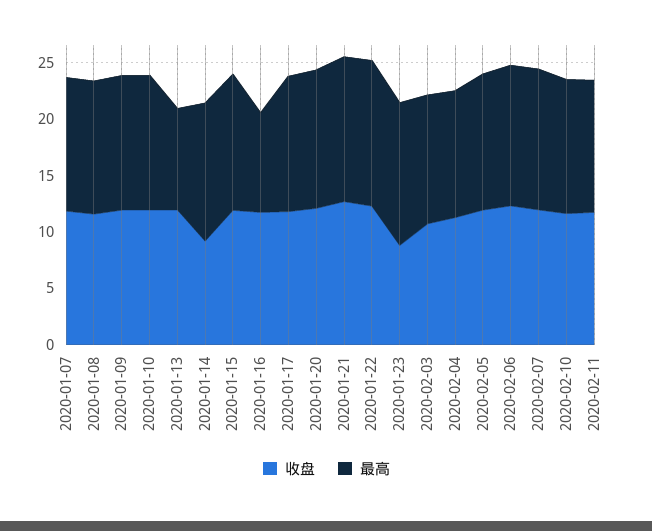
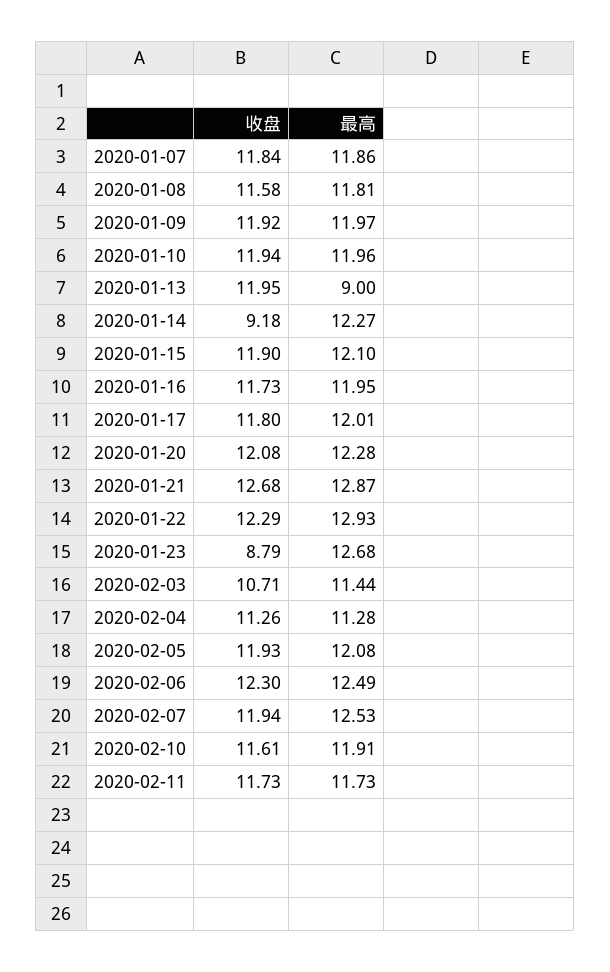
  {
    "收盘": {
      "2020-01-07": 11.84,
      "2020-01-08": 11.58,
      "2020-01-09": 11.92,
      "2020-01-10": 11.94,
      "2020-01-13": 11.95,
      "2020-01-14": 9.18,
      "2020-01-15": 11.9,
      "2020-01-16": 11.73,
      "2020-01-17": 11.8,
      "2020-01-20": 12.08,
      "2020-01-21": 12.68,
      "2020-01-22": 12.29,
      "2020-01-23": 8.79,
      "2020-02-03": 10.71,
      "2020-02-04": 11.26,
      "2020-02-05": 11.93,
      "2020-02-06": 12.3,
      "2020-02-07": 11.94,
      "2020-02-10": 11.61,
      "2020-02-11": 11.73
    },
    "最高": {
      "2020-01-07": 11.86,
      "2020-01-08": 11.81,
      "2020-01-09": 11.97,
      "2020-01-10": 11.96,
      "2020-01-13": 9,
      "2020-01-14": 12.27,
      "2020-01-15": 12.1,
-     "2020-01-16": 9,
+     "2020-01-16": 11.95,
      "2020-01-17": 12.01,
      "2020-01-20": 12.28,
      "2020-01-21": 12.87,
      "2020-01-22": 12.93,
      "2020-01-23": 12.68,
      "2020-02-03": 11.44,
      "2020-02-04": 11.28,
      "2020-02-05": 12.08,
      "2020-02-06": 12.49,
      "2020-02-07": 12.53,
      "2020-02-10": 11.91,
      "2020-02-11": 11.73
    }
  }

